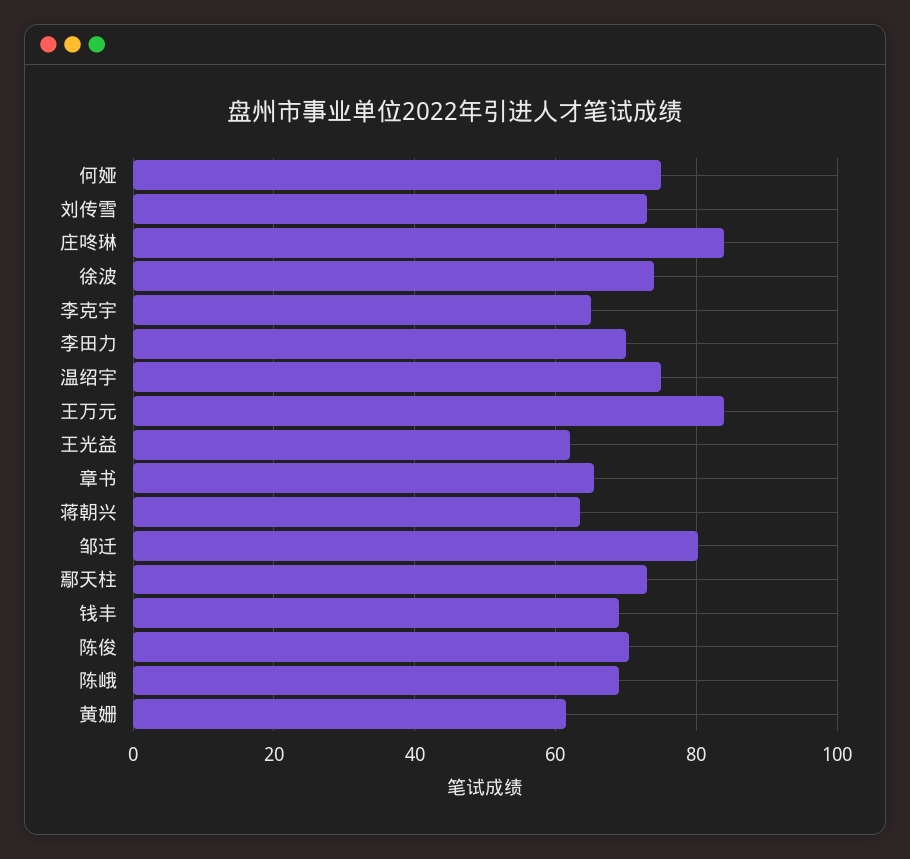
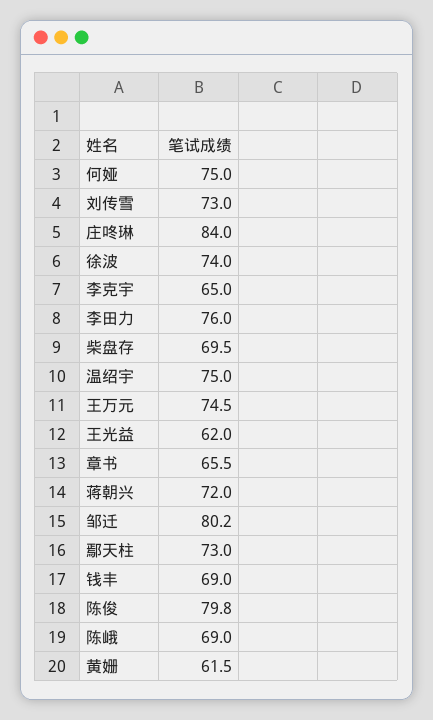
  {
    "何娅": 75,
    "刘传雪": 73,
    "庄咚琳": 84,
    "徐波": 74,
    "李克宇": 65,
-   "李田力": 70,
+   "李田力": 76,
    "温绍宇": 75,
-   "王万元": 84,
+   "王万元": 74.5,
    "王光益": 62,
    "章书": 65.5,
-   "蒋朝兴": 64,
+   "蒋朝兴": 72,
    "邹迁": 80.2,
    "鄢天柱": 73,
    "钱丰": 69,
-   "陈俊": 70,
+   "陈俊": 79.8,
    "陈峨": 69,
-   "黄姗": 61.5
+   "黄姗": 61.5,
+   "柴盘存": 69.5
  }

